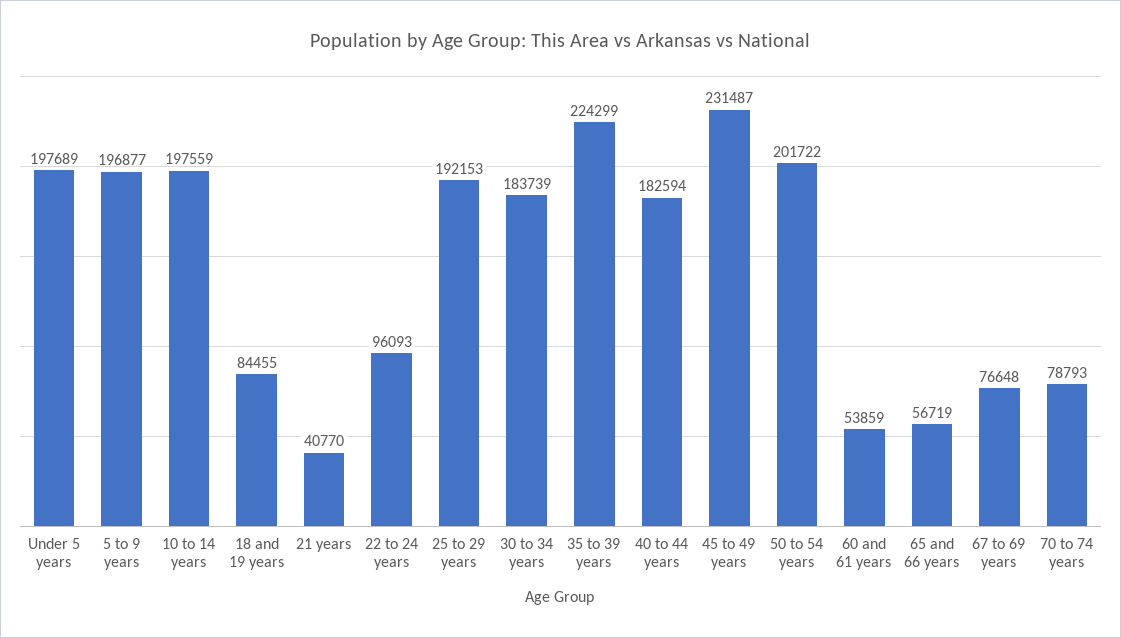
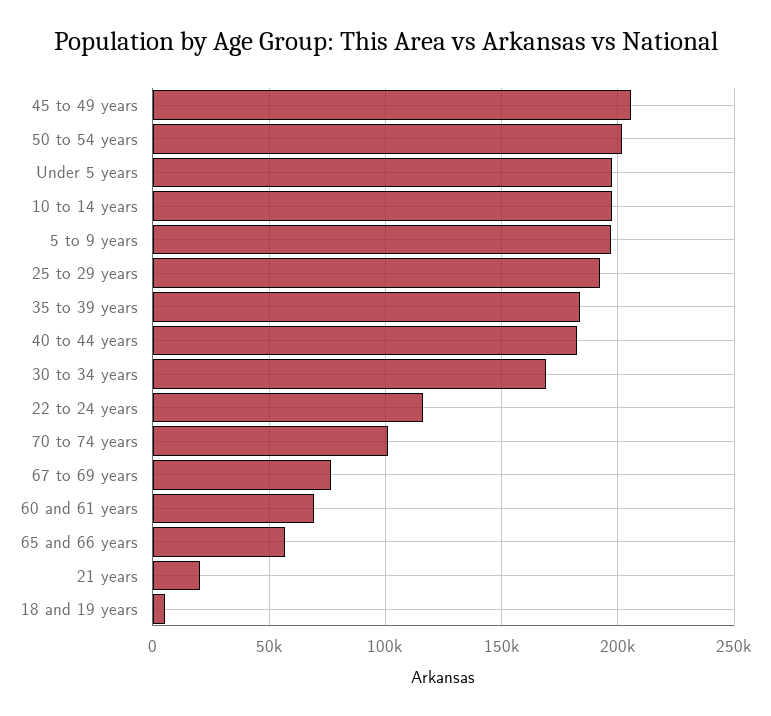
  {
    "Under 5 years": 197689,
    "5 to 9 years": 196877,
    "10 to 14 years": 197559,
-   "18 and 19 years": 84455,
+   "18 and 19 years": 5000,
-   "21 years": 40770,
+   "21 years": 20000,
-   "22 to 24 years": 96093,
+   "22 to 24 years": 115000,
    "25 to 29 years": 192153,
-   "30 to 34 years": 183739,
+   "30 to 34 years": 170000,
-   "35 to 39 years": 224299,
+   "35 to 39 years": 185000,
    "40 to 44 years": 182594,
-   "45 to 49 years": 231487,
+   "45 to 49 years": 205000,
    "50 to 54 years": 201722,
-   "60 and 61 years": 53859,
+   "60 and 61 years": 70000,
    "65 and 66 years": 56719,
    "67 to 69 years": 76648,
-   "70 to 74 years": 78793
+   "70 to 74 years": 100000
  }

